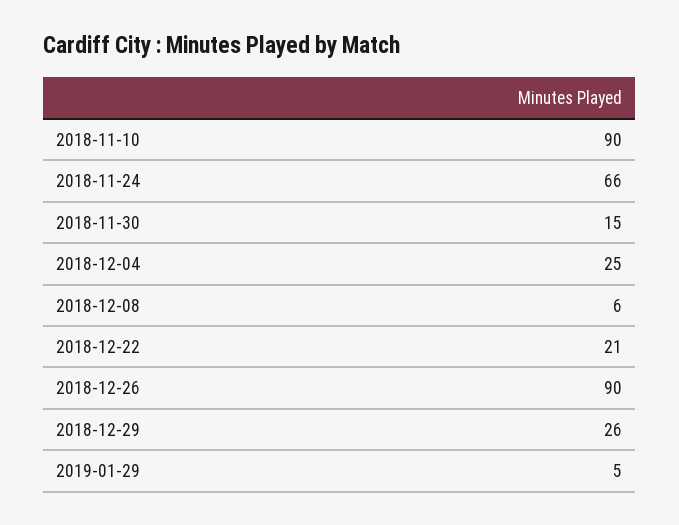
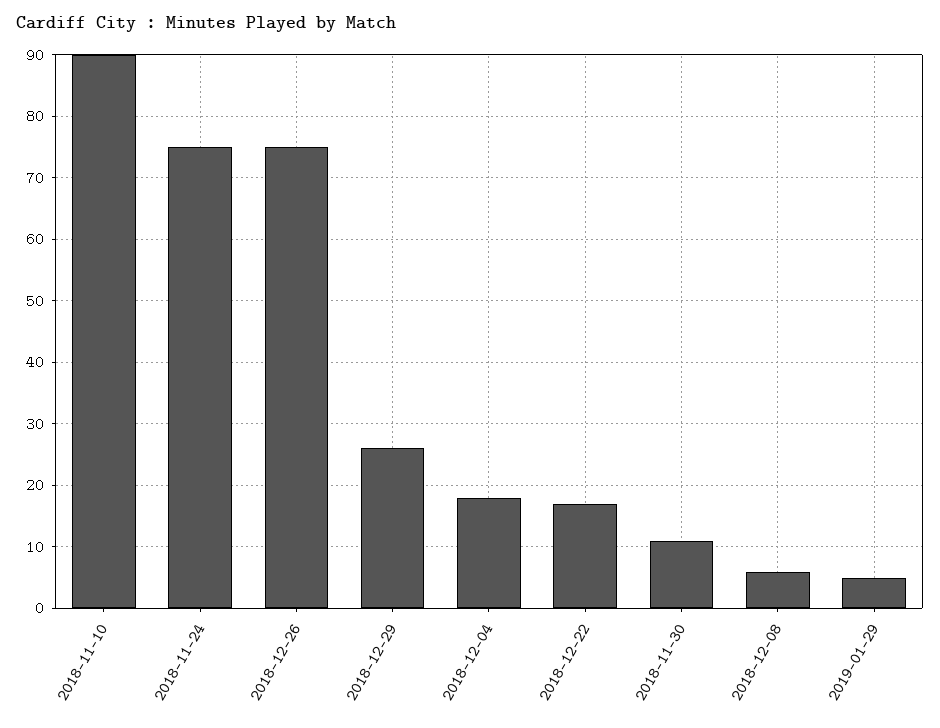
  {
    "2018-11-10": 90,
-   "2018-11-24": 66,
+   "2018-11-24": 75,
-   "2018-11-30": 15,
+   "2018-11-30": 11,
-   "2018-12-04": 25,
+   "2018-12-04": 18,
    "2018-12-08": 6,
-   "2018-12-22": 21,
+   "2018-12-22": 17,
-   "2018-12-26": 90,
+   "2018-12-26": 75,
    "2018-12-29": 26,
    "2019-01-29": 5
  }

